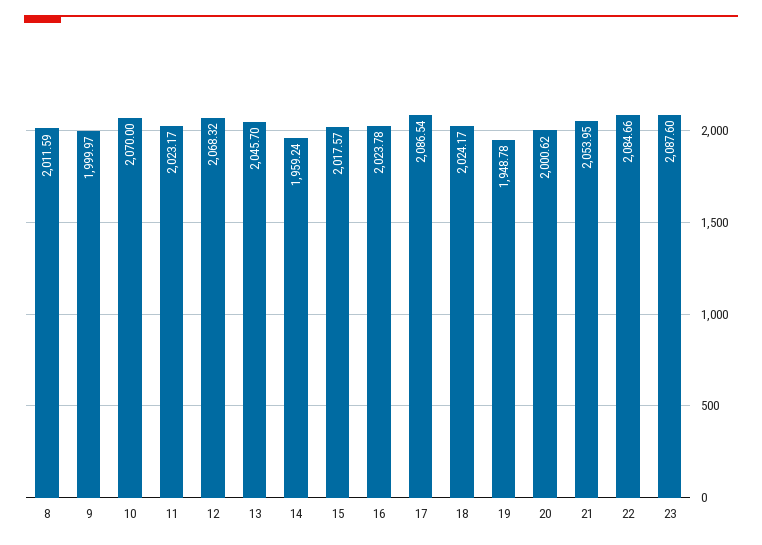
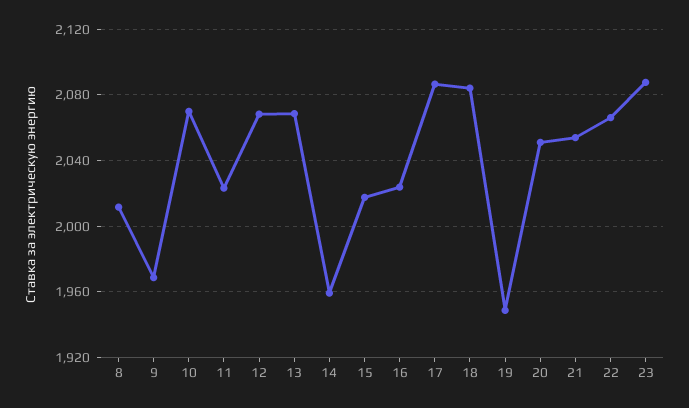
  {
    "8": 2011.59,
-   "9": 1999.97,
+   "9": 1970,
    "10": 2070,
    "11": 2023.17,
    "12": 2068.32,
-   "13": 2045.7,
+   "13": 2070,
    "14": 1959.24,
    "15": 2017.57,
    "16": 2023.78,
    "17": 2086.54,
-   "18": 2024.17,
+   "18": 2085,
    "19": 1948.78,
-   "20": 2000.62,
+   "20": 2050,
    "21": 2053.95,
-   "22": 2084.66,
+   "22": 2065,
    "23": 2087.6
  }

